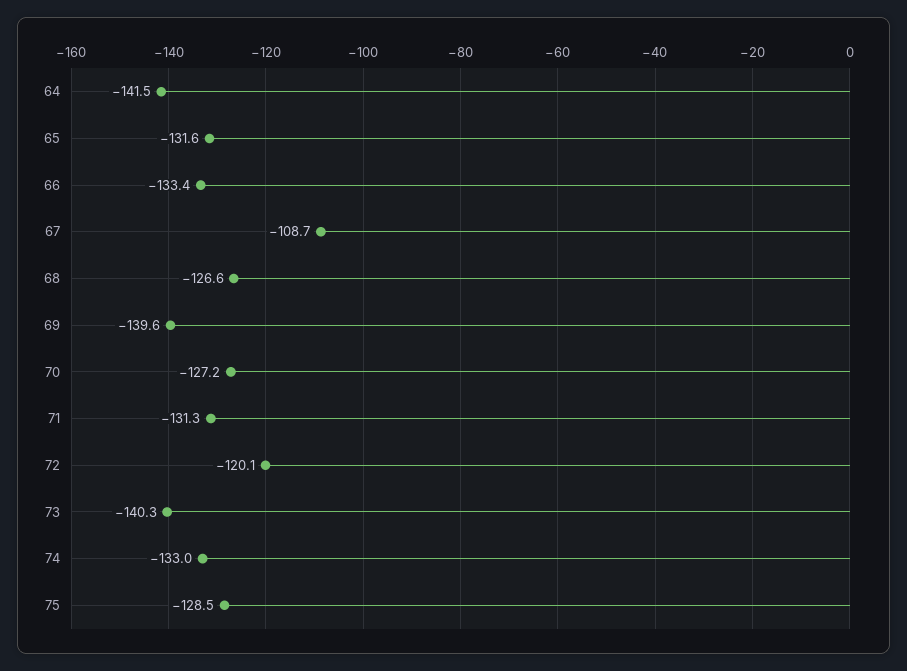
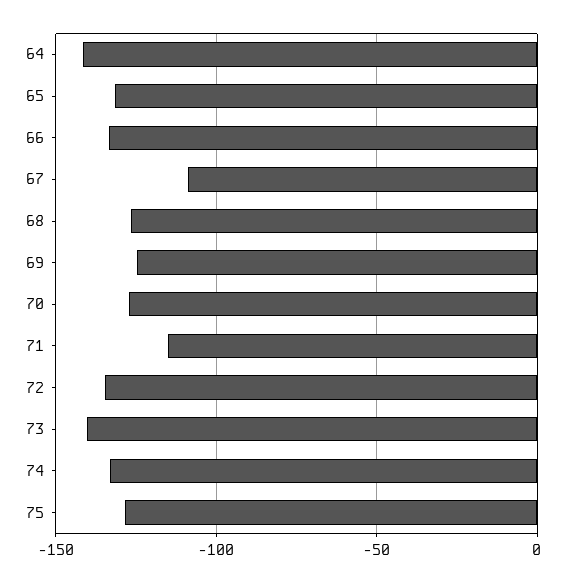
  {
    "64": -141.5,
    "65": -131.6,
    "66": -133.4,
    "67": -108.7,
    "68": -126.6,
-   "69": -139.6,
+   "69": -125,
    "70": -127.2,
-   "71": -131.3,
+   "71": -115,
-   "72": -120.1,
+   "72": -135,
    "73": -140.3,
    "74": -133,
    "75": -128.5
  }

